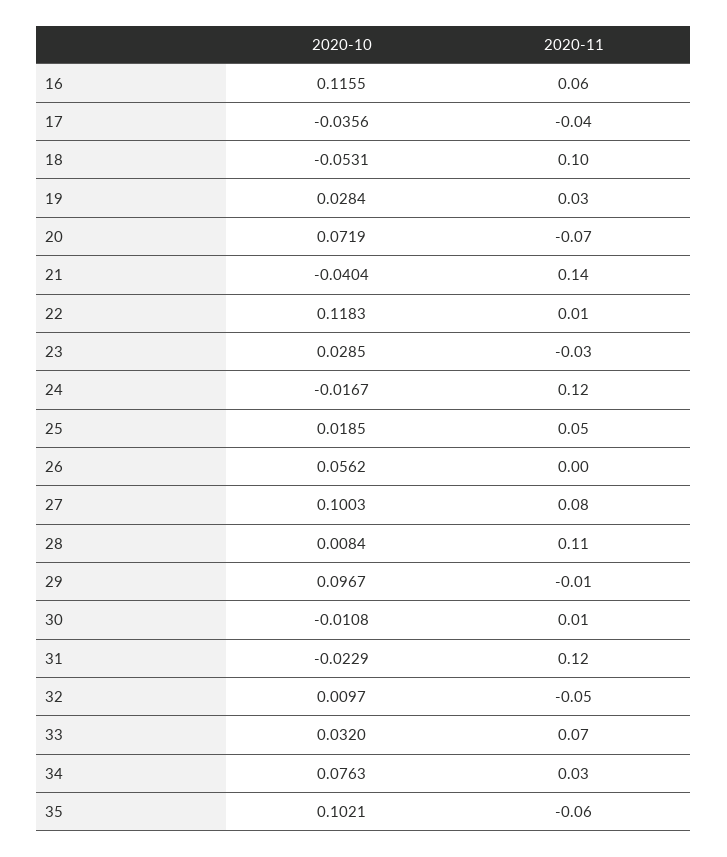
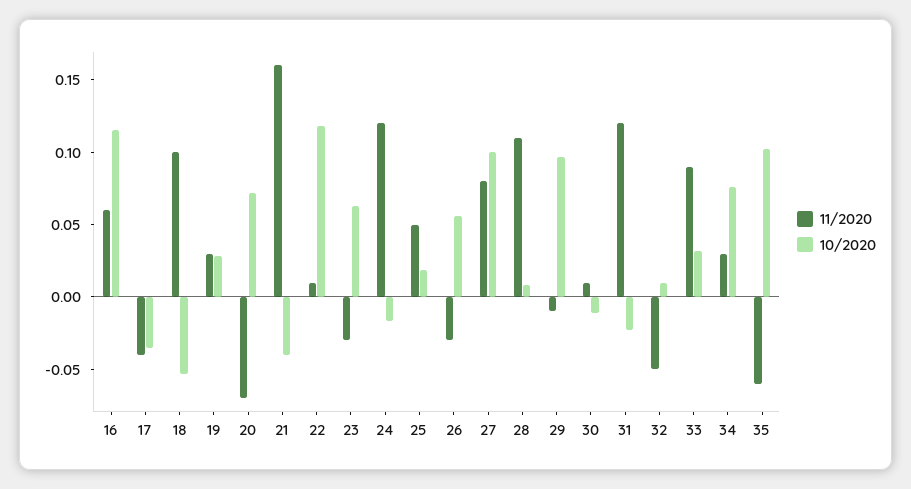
  {
    "2020-10": {
      "16": 0.1155,
      "17": -0.0356,
      "18": -0.0531,
      "19": 0.0284,
      "20": 0.0719,
      "21": -0.0404,
      "22": 0.1183,
-     "23": 0.0285,
+     "23": 0.06,
      "24": -0.0167,
      "25": 0.0185,
      "26": 0.0562,
      "27": 0.1003,
      "28": 0.0084,
      "29": 0.0967,
      "30": -0.0108,
      "31": -0.0229,
      "32": 0.0097,
      "33": 0.032,
      "34": 0.0763,
      "35": 0.1021
    },
    "2020-11": {
      "16": 0.06,
      "17": -0.04,
      "18": 0.1,
      "19": 0.03,
      "20": -0.07,
-     "21": 0.14,
+     "21": 0.16,
      "22": 0.01,
      "23": -0.03,
      "24": 0.12,
      "25": 0.05,
-     "26": 0,
+     "26": -0.03,
      "27": 0.08,
      "28": 0.11,
      "29": -0.01,
      "30": 0.01,
      "31": 0.12,
      "32": -0.05,
-     "33": 0.07,
+     "33": 0.09,
      "34": 0.03,
      "35": -0.06
    }
  }

